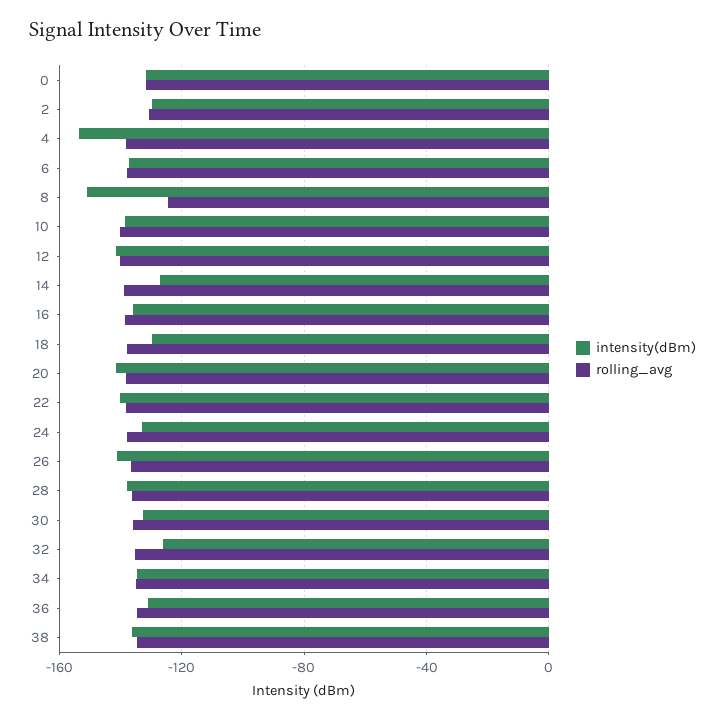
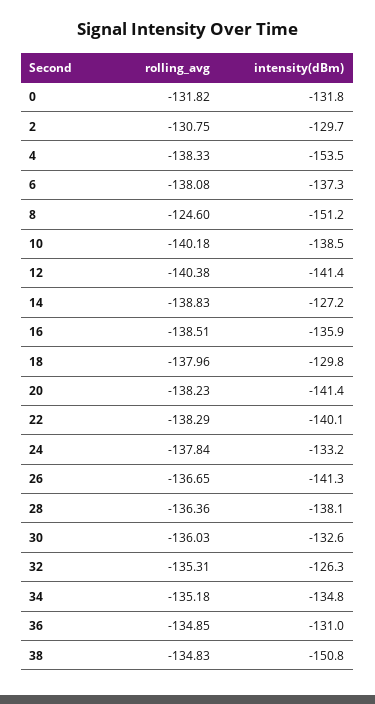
  {
    "intensity(dBm)": {
      "0": -131.8,
      "2": -129.7,
      "4": -153.5,
      "6": -137.3,
      "8": -151.2,
      "10": -138.5,
      "12": -141.4,
      "14": -127.2,
      "16": -135.9,
      "18": -129.8,
      "20": -141.4,
      "22": -140.1,
      "24": -133.2,
      "26": -141.3,
      "28": -138.1,
      "30": -132.6,
      "32": -126.3,
      "34": -134.8,
      "36": -131,
-     "38": -135
+     "38": -150.8
    },
    "rolling_avg": {
      "0": -131.82,
      "2": -130.75,
      "4": -138.33,
      "6": -138.08,
      "8": -124.6,
      "10": -140.18,
      "12": -140.38,
      "14": -138.83,
      "16": -138.51,
      "18": -137.96,
      "20": -138.23,
      "22": -138.29,
      "24": -137.84,
      "26": -136.65,
      "28": -136.36,
      "30": -136.03,
      "32": -135.31,
      "34": -135.18,
      "36": -134.85,
      "38": -134.83
    }
  }

